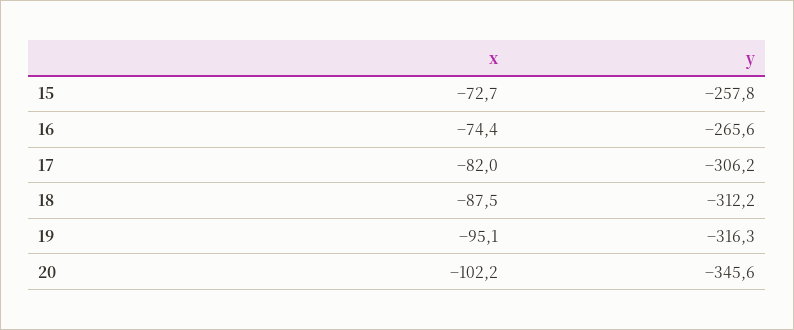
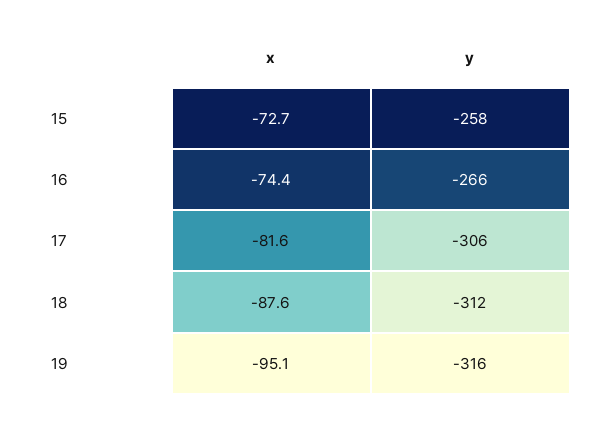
  {
    "x": {
      "15": -72.7,
      "16": -74.4,
-     "17": -82,
+     "17": -81.6,
-     "18": -87.5,
+     "18": -87.6,
-     "19": -95.1,
+     "19": -95.1
-     "20": -102.2
    },
    "y": {
      "15": -257.8,
      "16": -265.6,
      "17": -306.2,
      "18": -312.2,
-     "19": -316.3,
+     "19": -316.3
-     "20": -345.6
    }
  }

